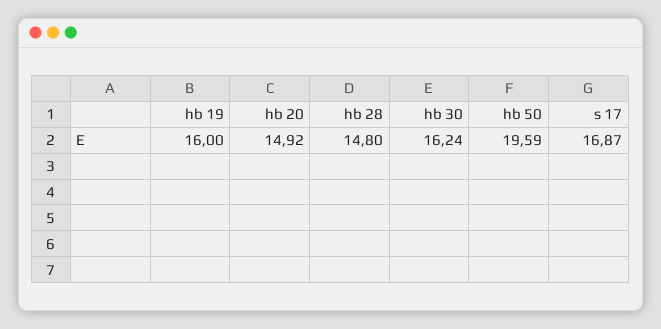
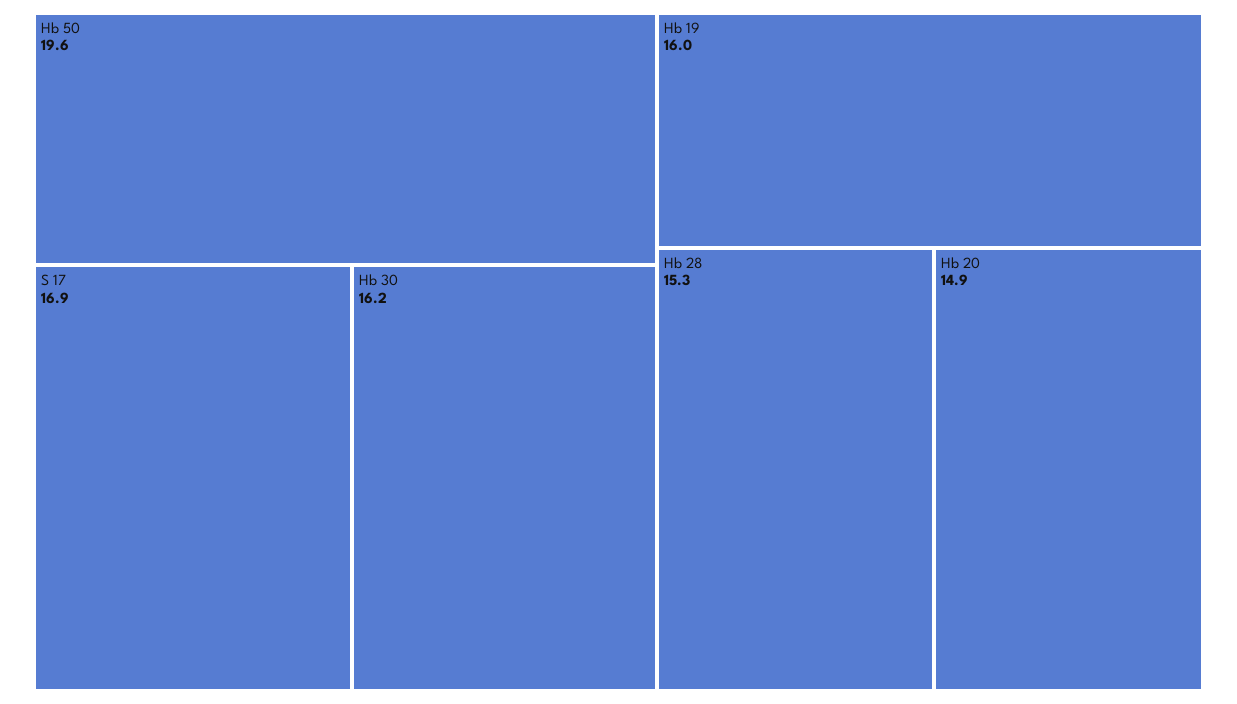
  {
    "hb 19": 16,
    "hb 20": 14.92,
-   "hb 28": 14.8,
+   "hb 28": 15.3,
    "hb 30": 16.24,
    "hb 50": 19.59,
    "s 17": 16.87
  }

